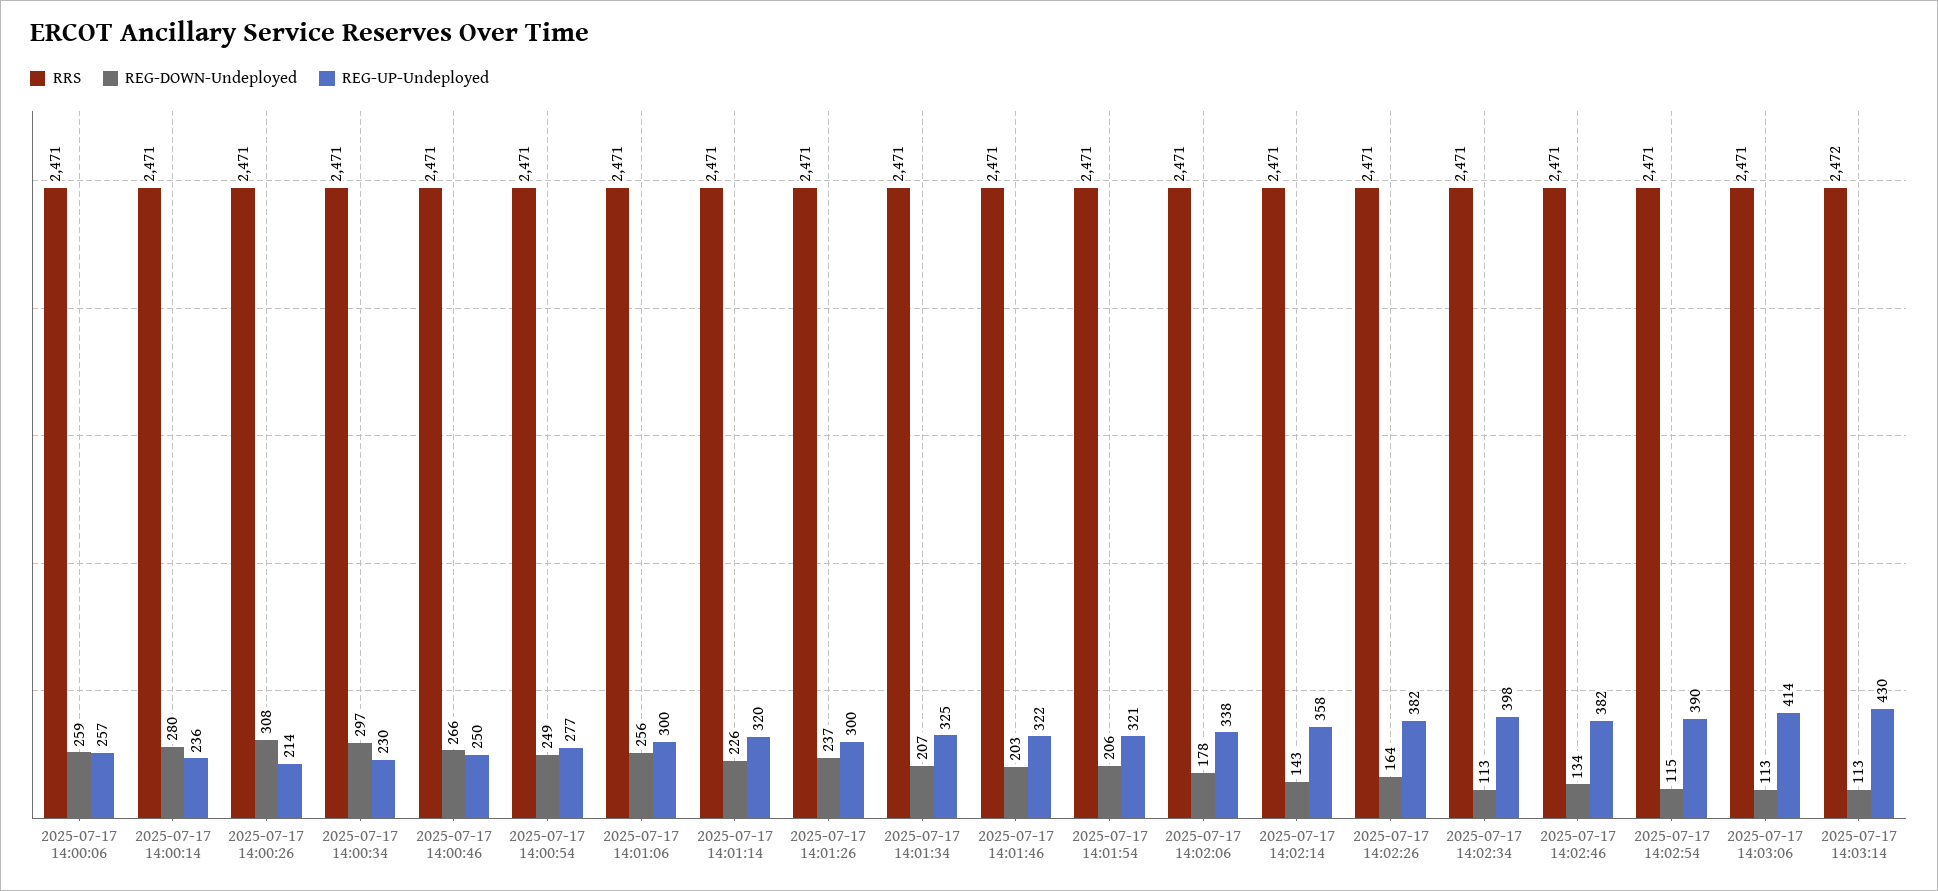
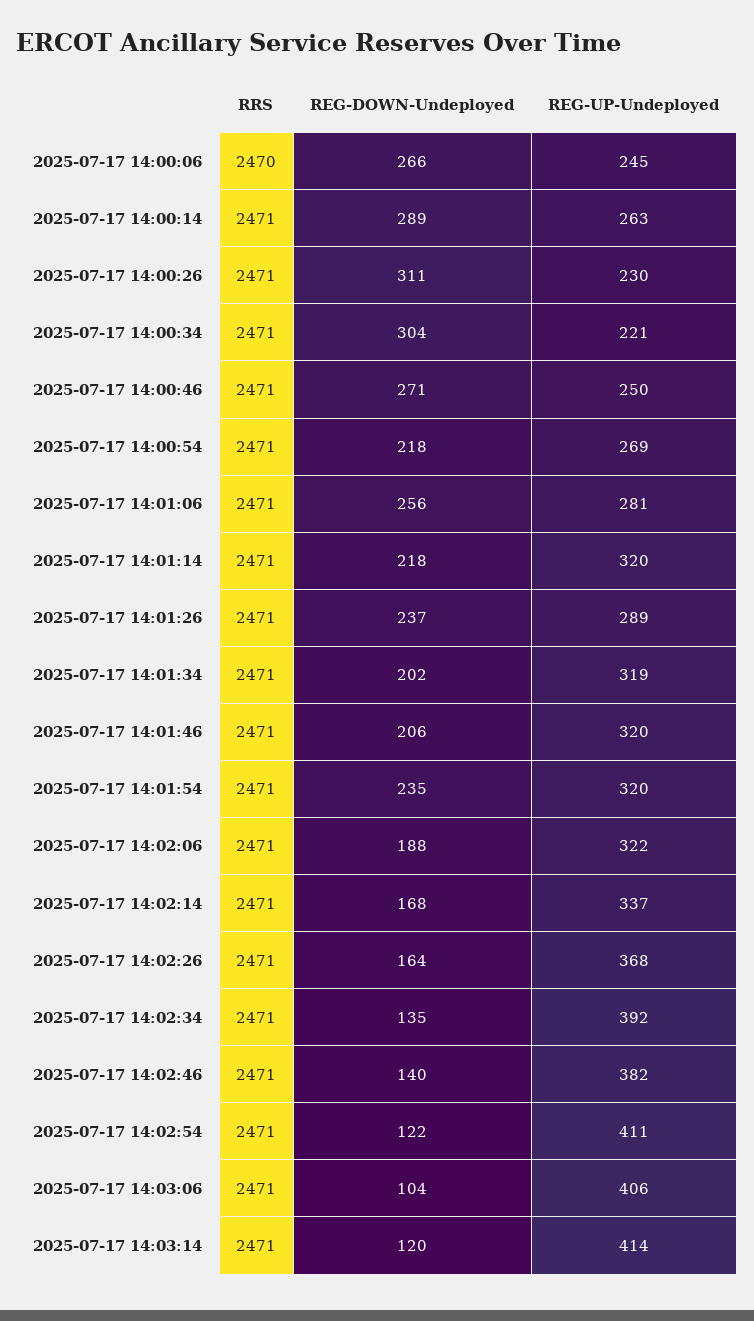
  {
    "RRS": {
-     "2025-07-17 14:00:06": 2471,
+     "2025-07-17 14:00:06": 2470,
      "2025-07-17 14:00:14": 2471,
      "2025-07-17 14:00:26": 2471,
      "2025-07-17 14:00:34": 2471,
      "2025-07-17 14:00:46": 2471,
      "2025-07-17 14:00:54": 2471,
      "2025-07-17 14:01:06": 2471,
      "2025-07-17 14:01:14": 2471,
      "2025-07-17 14:01:26": 2471,
      "2025-07-17 14:01:34": 2471,
      "2025-07-17 14:01:46": 2471,
      "2025-07-17 14:01:54": 2471,
      "2025-07-17 14:02:06": 2471,
      "2025-07-17 14:02:14": 2471,
      "2025-07-17 14:02:26": 2471,
      "2025-07-17 14:02:34": 2471,
      "2025-07-17 14:02:46": 2471,
      "2025-07-17 14:02:54": 2471,
      "2025-07-17 14:03:06": 2471,
-     "2025-07-17 14:03:14": 2472
+     "2025-07-17 14:03:14": 2471
    },
    "REG-DOWN-Undeployed": {
-     "2025-07-17 14:00:06": 259,
+     "2025-07-17 14:00:06": 266,
-     "2025-07-17 14:00:14": 280,
+     "2025-07-17 14:00:14": 289,
-     "2025-07-17 14:00:26": 308,
+     "2025-07-17 14:00:26": 311,
-     "2025-07-17 14:00:34": 297,
+     "2025-07-17 14:00:34": 304,
-     "2025-07-17 14:00:46": 266,
+     "2025-07-17 14:00:46": 271,
-     "2025-07-17 14:00:54": 249,
+     "2025-07-17 14:00:54": 218,
      "2025-07-17 14:01:06": 256,
-     "2025-07-17 14:01:14": 226,
+     "2025-07-17 14:01:14": 218,
      "2025-07-17 14:01:26": 237,
-     "2025-07-17 14:01:34": 207,
+     "2025-07-17 14:01:34": 202,
-     "2025-07-17 14:01:46": 203,
+     "2025-07-17 14:01:46": 206,
-     "2025-07-17 14:01:54": 206,
+     "2025-07-17 14:01:54": 235,
-     "2025-07-17 14:02:06": 178,
+     "2025-07-17 14:02:06": 188,
-     "2025-07-17 14:02:14": 143,
+     "2025-07-17 14:02:14": 168,
      "2025-07-17 14:02:26": 164,
-     "2025-07-17 14:02:34": 113,
+     "2025-07-17 14:02:34": 135,
-     "2025-07-17 14:02:46": 134,
+     "2025-07-17 14:02:46": 140,
-     "2025-07-17 14:02:54": 115,
+     "2025-07-17 14:02:54": 122,
-     "2025-07-17 14:03:06": 113,
+     "2025-07-17 14:03:06": 104,
-     "2025-07-17 14:03:14": 113
+     "2025-07-17 14:03:14": 120
    },
    "REG-UP-Undeployed": {
-     "2025-07-17 14:00:06": 257,
+     "2025-07-17 14:00:06": 245,
-     "2025-07-17 14:00:14": 236,
+     "2025-07-17 14:00:14": 263,
-     "2025-07-17 14:00:26": 214,
+     "2025-07-17 14:00:26": 230,
-     "2025-07-17 14:00:34": 230,
+     "2025-07-17 14:00:34": 221,
      "2025-07-17 14:00:46": 250,
-     "2025-07-17 14:00:54": 277,
+     "2025-07-17 14:00:54": 269,
-     "2025-07-17 14:01:06": 300,
+     "2025-07-17 14:01:06": 281,
      "2025-07-17 14:01:14": 320,
-     "2025-07-17 14:01:26": 300,
+     "2025-07-17 14:01:26": 289,
-     "2025-07-17 14:01:34": 325,
+     "2025-07-17 14:01:34": 319,
-     "2025-07-17 14:01:46": 322,
+     "2025-07-17 14:01:46": 320,
-     "2025-07-17 14:01:54": 321,
+     "2025-07-17 14:01:54": 320,
-     "2025-07-17 14:02:06": 338,
+     "2025-07-17 14:02:06": 322,
-     "2025-07-17 14:02:14": 358,
+     "2025-07-17 14:02:14": 337,
-     "2025-07-17 14:02:26": 382,
+     "2025-07-17 14:02:26": 368,
-     "2025-07-17 14:02:34": 398,
+     "2025-07-17 14:02:34": 392,
      "2025-07-17 14:02:46": 382,
-     "2025-07-17 14:02:54": 390,
+     "2025-07-17 14:02:54": 411,
-     "2025-07-17 14:03:06": 414,
+     "2025-07-17 14:03:06": 406,
-     "2025-07-17 14:03:14": 430
+     "2025-07-17 14:03:14": 414
    }
  }

